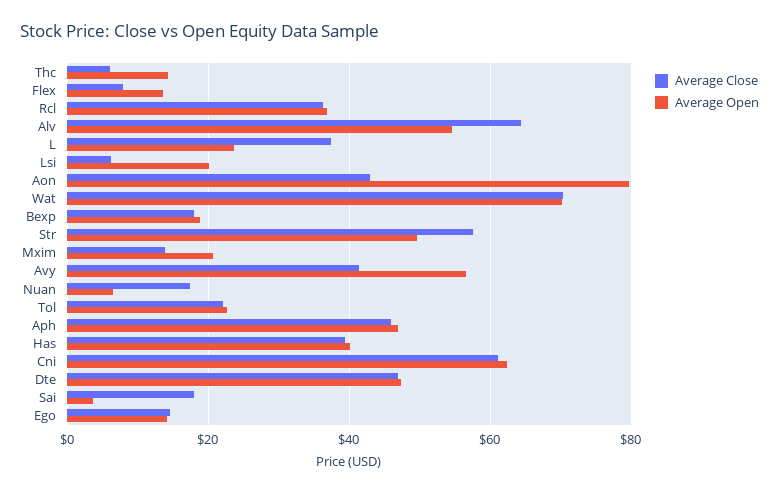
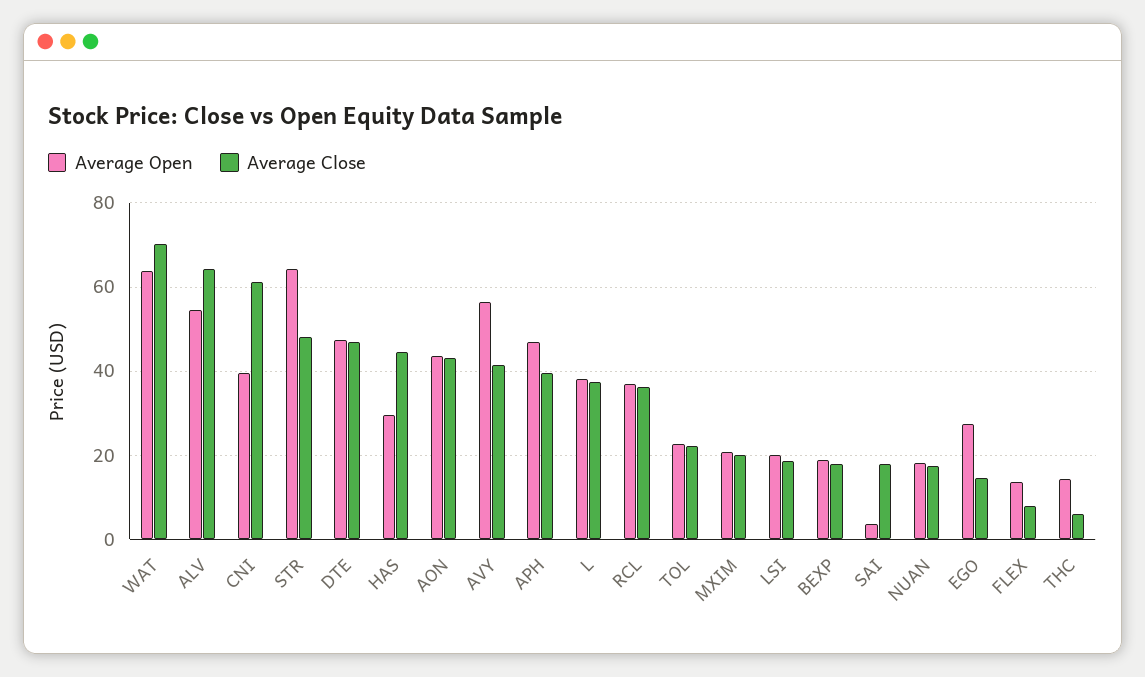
  {
    "Average Close": {
      "Thc": 6,
      "Flex": 8,
      "Rcl": 36,
      "Alv": 64,
      "L": 38,
-     "Lsi": 6,
+     "Lsi": 18,
      "Aon": 44,
      "Wat": 70,
      "Bexp": 18,
-     "Str": 58,
+     "Str": 48,
-     "Mxim": 14,
+     "Mxim": 20,
      "Avy": 42,
      "Nuan": 18,
      "Tol": 22,
-     "Aph": 46,
+     "Aph": 40,
-     "Has": 40,
+     "Has": 44,
      "Cni": 62,
      "Dte": 46,
      "Sai": 18,
      "Ego": 14
    },
    "Average Open": {
      "Thc": 14,
      "Flex": 14,
      "Rcl": 36,
      "Alv": 54,
-     "L": 24,
+     "L": 38,
      "Lsi": 20,
-     "Aon": 80,
+     "Aon": 44,
-     "Wat": 70,
+     "Wat": 64,
      "Bexp": 18,
-     "Str": 50,
+     "Str": 64,
      "Mxim": 20,
      "Avy": 56,
-     "Nuan": 6,
+     "Nuan": 18,
      "Tol": 22,
      "Aph": 46,
-     "Has": 40,
+     "Has": 30,
-     "Cni": 62,
+     "Cni": 40,
      "Dte": 48,
      "Sai": 4,
-     "Ego": 14
+     "Ego": 28
    }
  }

